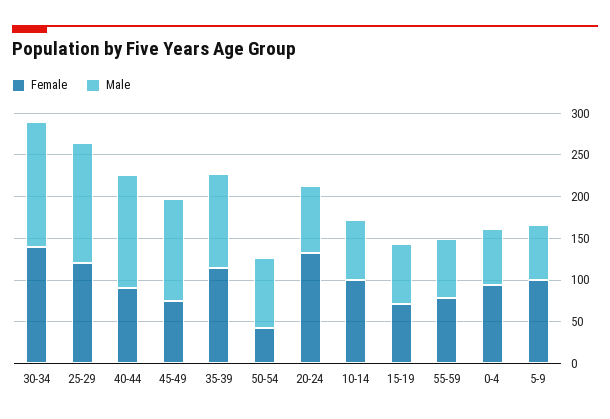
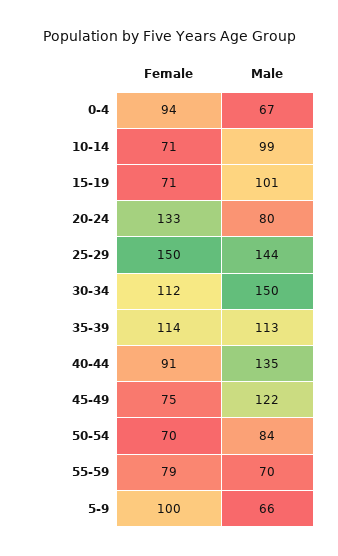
  {
    "Female": {
-     "30-34": 140,
+     "30-34": 112,
-     "25-29": 120,
+     "25-29": 150,
      "40-44": 91,
      "45-49": 75,
      "35-39": 114,
-     "50-54": 40,
+     "50-54": 70,
      "20-24": 133,
-     "10-14": 100,
+     "10-14": 71,
      "15-19": 71,
      "55-59": 79,
      "0-4": 94,
      "5-9": 100
    },
    "Male": {
      "30-34": 150,
      "25-29": 144,
      "40-44": 135,
      "45-49": 122,
      "35-39": 113,
      "50-54": 84,
      "20-24": 80,
-     "10-14": 70,
+     "10-14": 99,
-     "15-19": 70,
+     "15-19": 101,
      "55-59": 70,
      "0-4": 67,
      "5-9": 66
    }
  }

